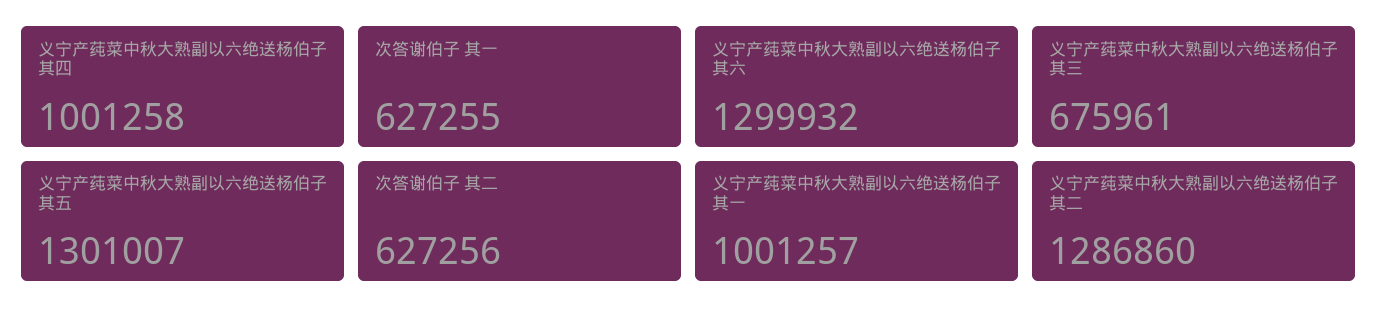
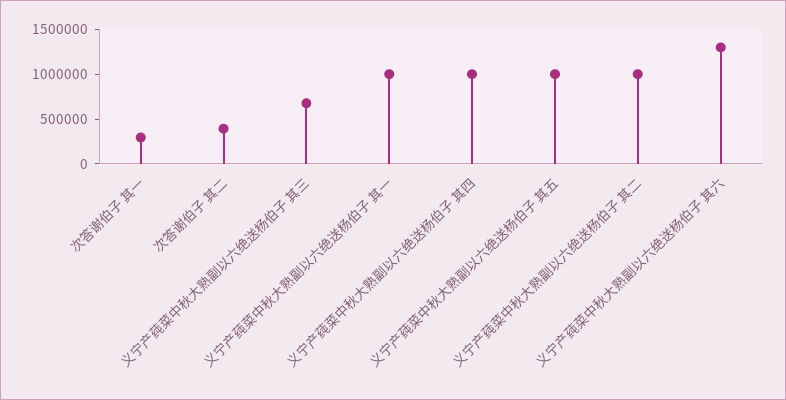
  {
    "义宁产莼菜中秋大熟副以六绝送杨伯子 其四": 1001258,
-   "次答谢伯子 其一": 627255,
+   "次答谢伯子 其一": 300000,
    "义宁产莼菜中秋大熟副以六绝送杨伯子 其六": 1299932,
    "义宁产莼菜中秋大熟副以六绝送杨伯子 其三": 675961,
-   "义宁产莼菜中秋大熟副以六绝送杨伯子 其五": 1301007,
+   "义宁产莼菜中秋大熟副以六绝送杨伯子 其五": 1000000,
-   "次答谢伯子 其二": 627256,
+   "次答谢伯子 其二": 400000,
    "义宁产莼菜中秋大熟副以六绝送杨伯子 其一": 1001257,
-   "义宁产莼菜中秋大熟副以六绝送杨伯子 其二": 1286860
+   "义宁产莼菜中秋大熟副以六绝送杨伯子 其二": 1000000
  }

